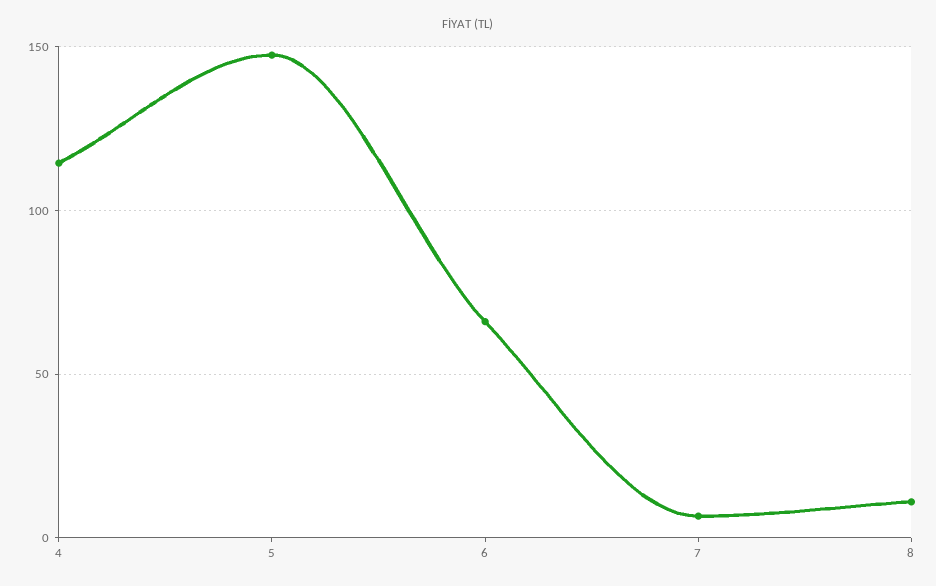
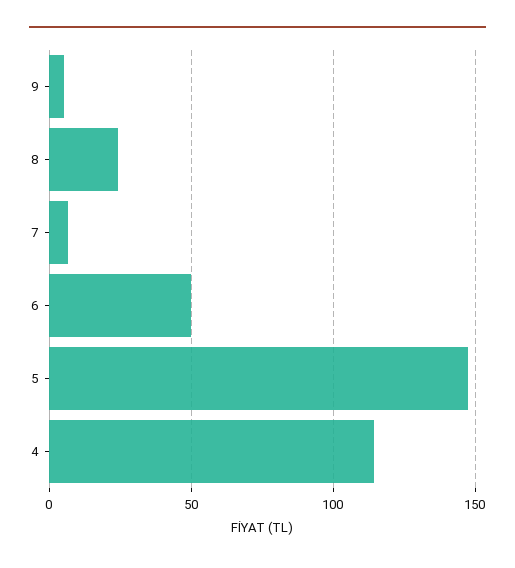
  {
    "4": 115,
    "5": 145,
-   "6": 65,
+   "6": 50,
    "7": 5,
-   "8": 10
+   "8": 25,
+   "9": 5
  }

